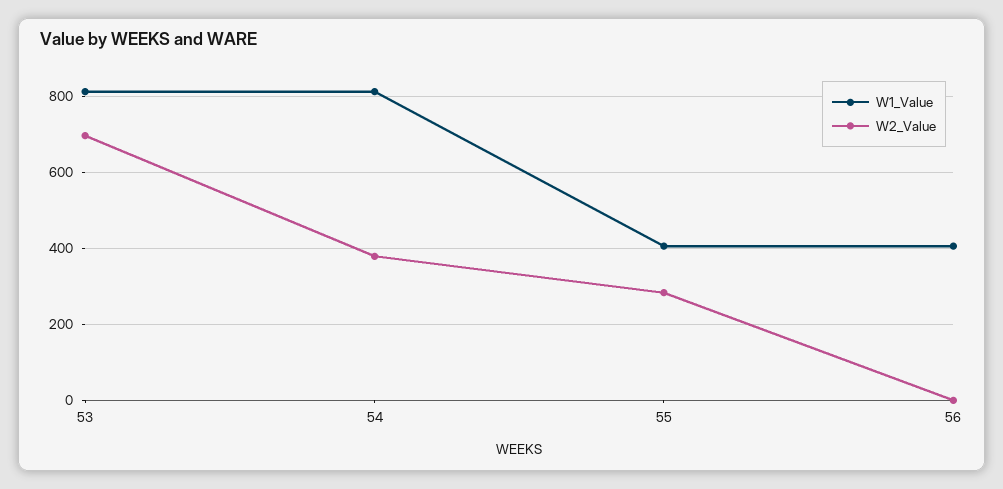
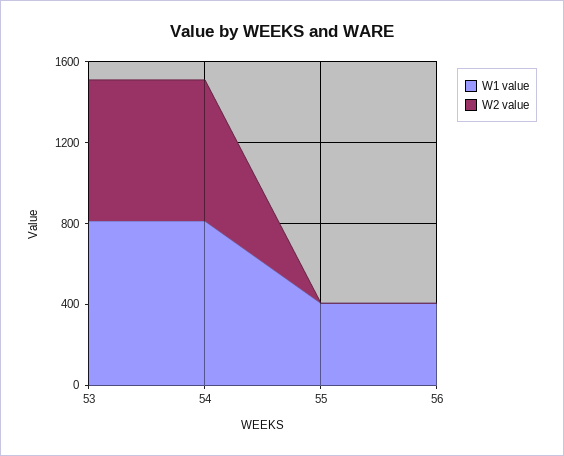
  {
    "W1_Value": {
      "53": 820,
      "54": 820,
      "55": 400,
      "56": 400
    },
    "W2_Value": {
      "53": 700,
-     "54": 380,
+     "54": 700,
-     "55": 280,
+     "55": 0,
      "56": 0
    }
  }

